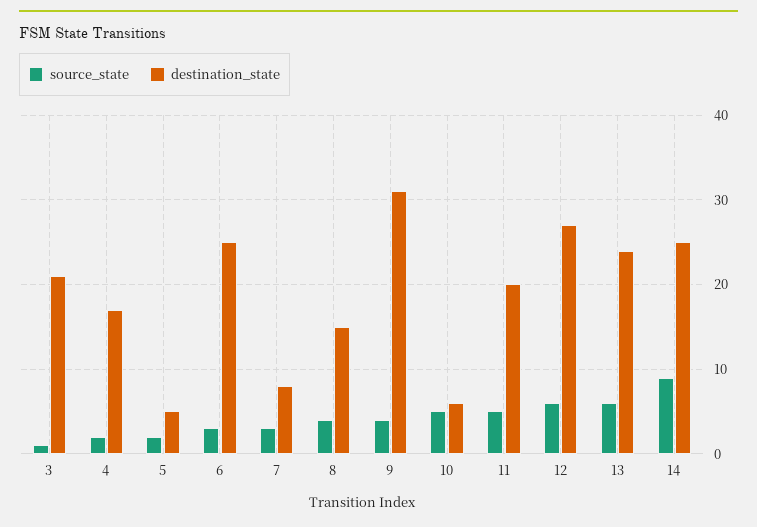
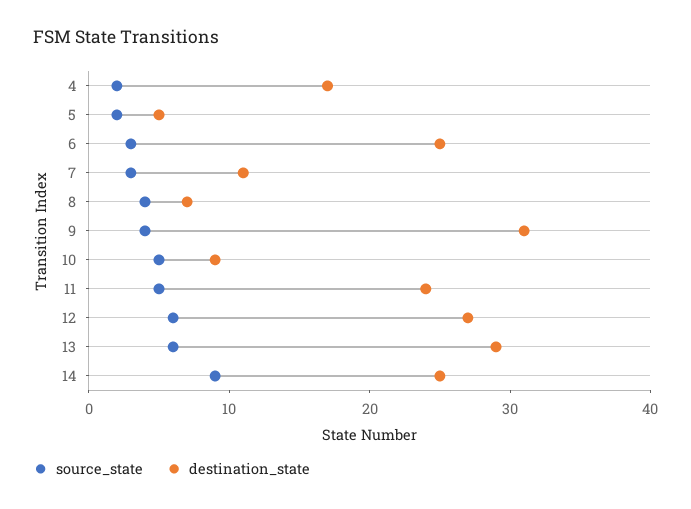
  {
    "source_state": {
-     "3": 1,
      "4": 2,
      "5": 2,
      "6": 3,
      "7": 3,
      "8": 4,
      "9": 4,
      "10": 5,
      "11": 5,
      "12": 6,
      "13": 6,
      "14": 9
    },
    "destination_state": {
-     "3": 21,
      "4": 17,
      "5": 5,
      "6": 25,
-     "7": 8,
+     "7": 11,
-     "8": 15,
+     "8": 7,
      "9": 31,
-     "10": 6,
+     "10": 9,
-     "11": 20,
+     "11": 24,
      "12": 27,
-     "13": 24,
+     "13": 29,
      "14": 25
    }
  }

